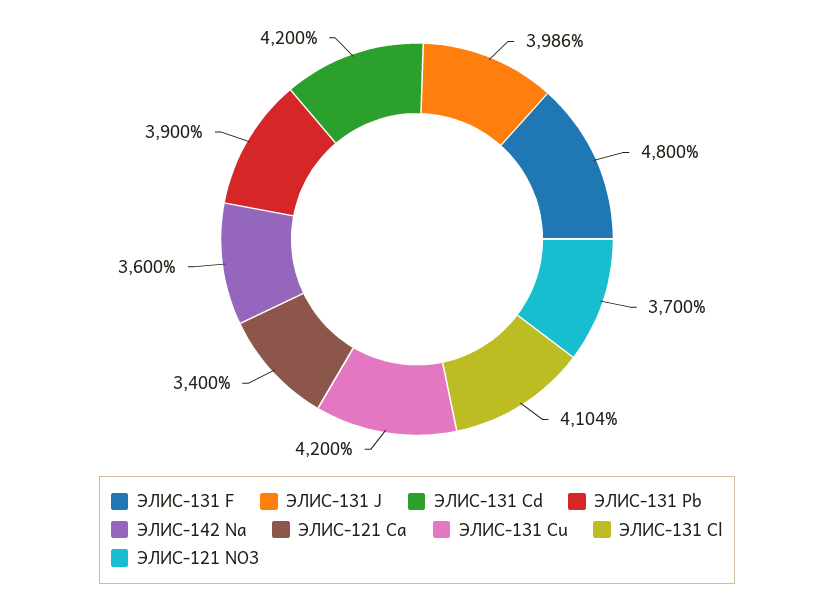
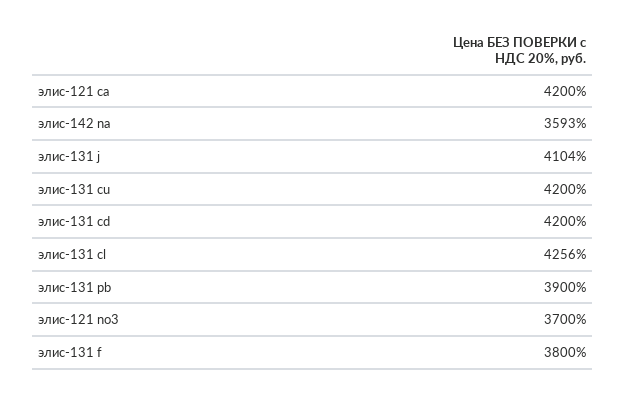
  {
-   "ЭЛИС-131 F": 4800,
+   "ЭЛИС-131 F": 3800,
-   "ЭЛИС-131 J": 3986,
+   "ЭЛИС-131 J": 4104,
    "ЭЛИС-131 Cd": 4200,
    "ЭЛИС-131 Pb": 3900,
-   "ЭЛИС-142 Na": 3600,
+   "ЭЛИС-142 Na": 3593,
-   "ЭЛИС-121 Ca": 3400,
+   "ЭЛИС-121 Ca": 4200,
    "ЭЛИС-131 Cu": 4200,
-   "ЭЛИС-131 Cl": 4104,
+   "ЭЛИС-131 Cl": 4256,
    "ЭЛИС-121 NO3": 3700
  }

